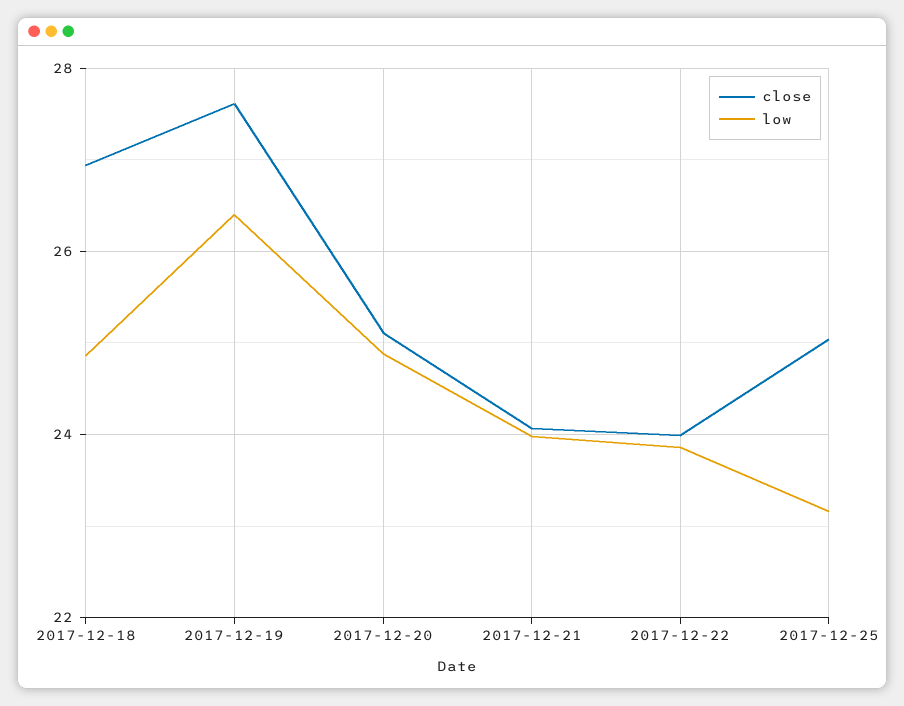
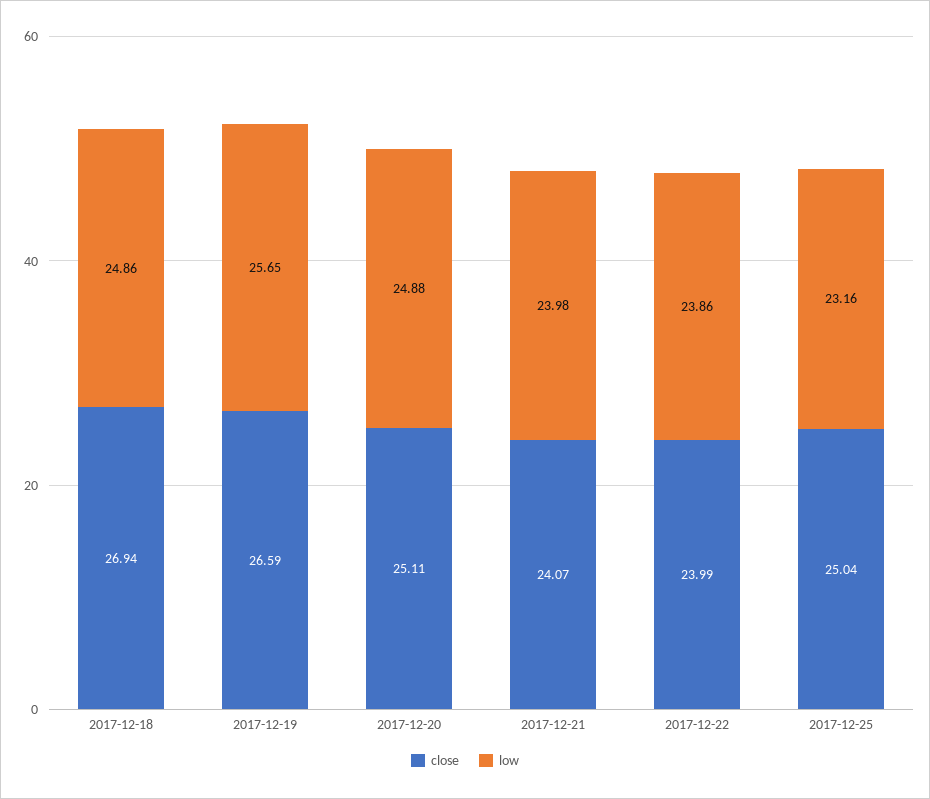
  {
    "close": {
      "2017-12-18": 26.94,
-     "2017-12-19": 27.6,
+     "2017-12-19": 26.59,
      "2017-12-20": 25.11,
      "2017-12-21": 24.07,
      "2017-12-22": 23.99,
      "2017-12-25": 25.04
    },
    "low": {
      "2017-12-18": 24.86,
-     "2017-12-19": 26.4,
+     "2017-12-19": 25.65,
      "2017-12-20": 24.88,
      "2017-12-21": 23.98,
      "2017-12-22": 23.86,
      "2017-12-25": 23.16
    }
  }

